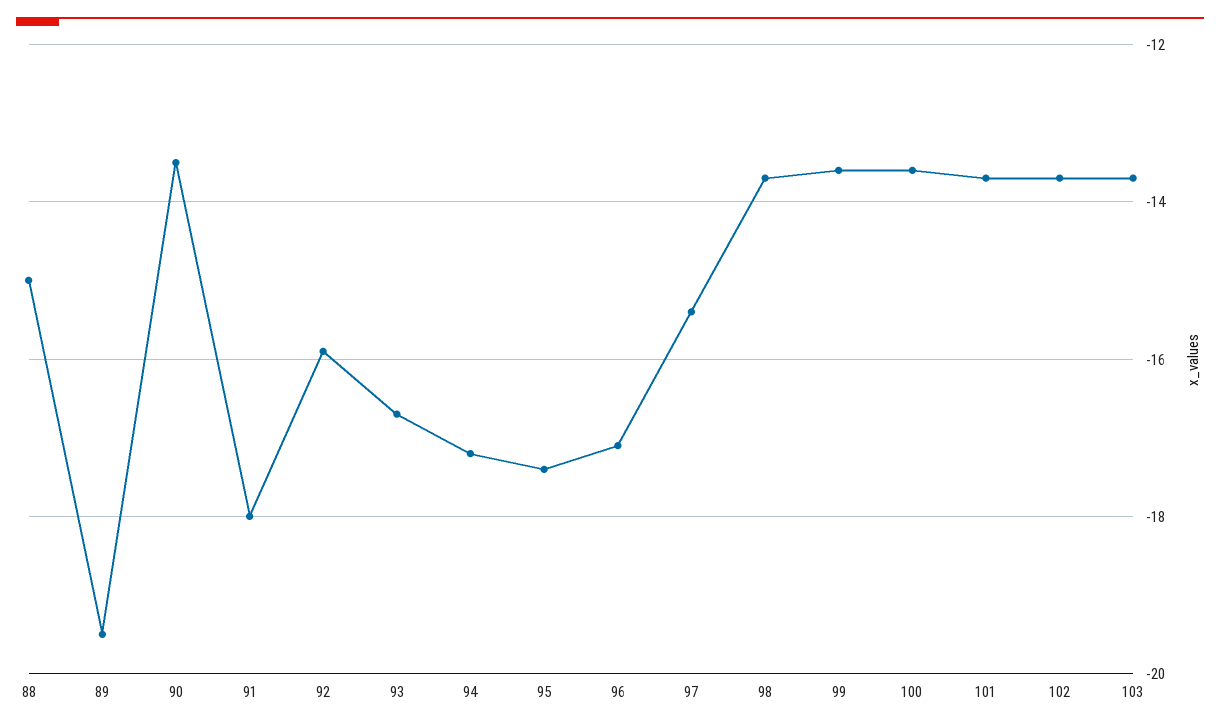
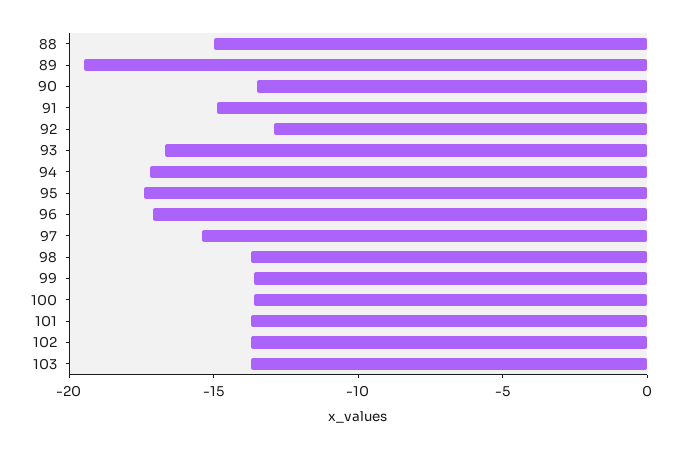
  {
    "88": -15,
    "89": -19.5,
    "90": -13.5,
-   "91": -18,
+   "91": -15,
-   "92": -16,
+   "92": -13,
    "93": -16.5,
    "94": -17,
    "95": -17.5,
    "96": -17,
    "97": -15.5,
    "98": -13.5,
    "99": -13.5,
    "100": -13.5,
    "101": -13.5,
    "102": -13.5,
    "103": -13.5
  }

